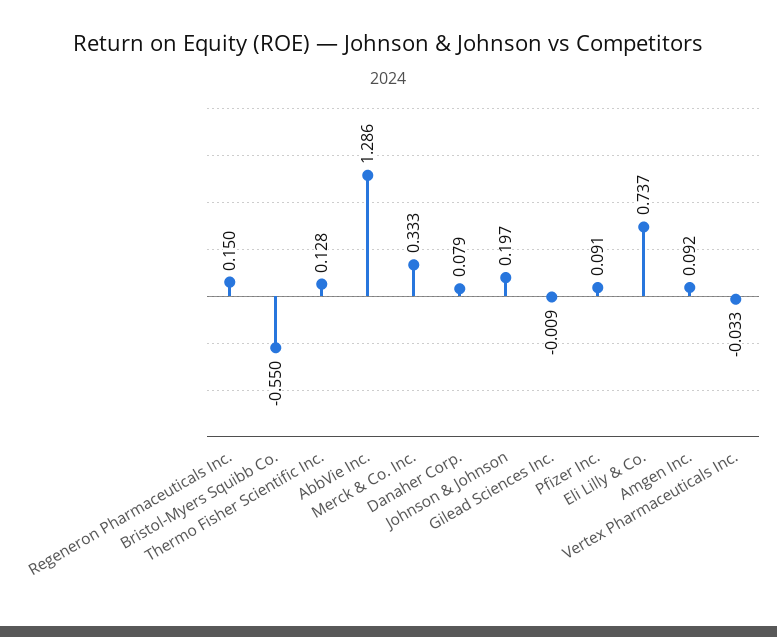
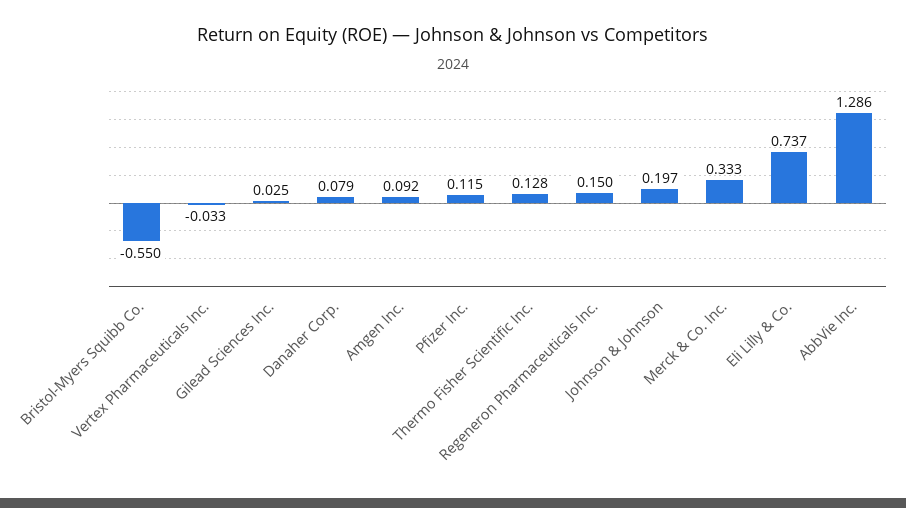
  {
    "Regeneron Pharmaceuticals Inc.": 0.15,
    "Bristol-Myers Squibb Co.": -0.55,
    "Thermo Fisher Scientific Inc.": 0.128,
    "AbbVie Inc.": 1.286,
    "Merck & Co. Inc.": 0.333,
    "Danaher Corp.": 0.079,
    "Johnson & Johnson": 0.197,
-   "Gilead Sciences Inc.": -0.009,
+   "Gilead Sciences Inc.": 0.025,
-   "Pfizer Inc.": 0.091,
+   "Pfizer Inc.": 0.115,
    "Eli Lilly & Co.": 0.737,
    "Amgen Inc.": 0.092,
    "Vertex Pharmaceuticals Inc.": -0.033
  }

